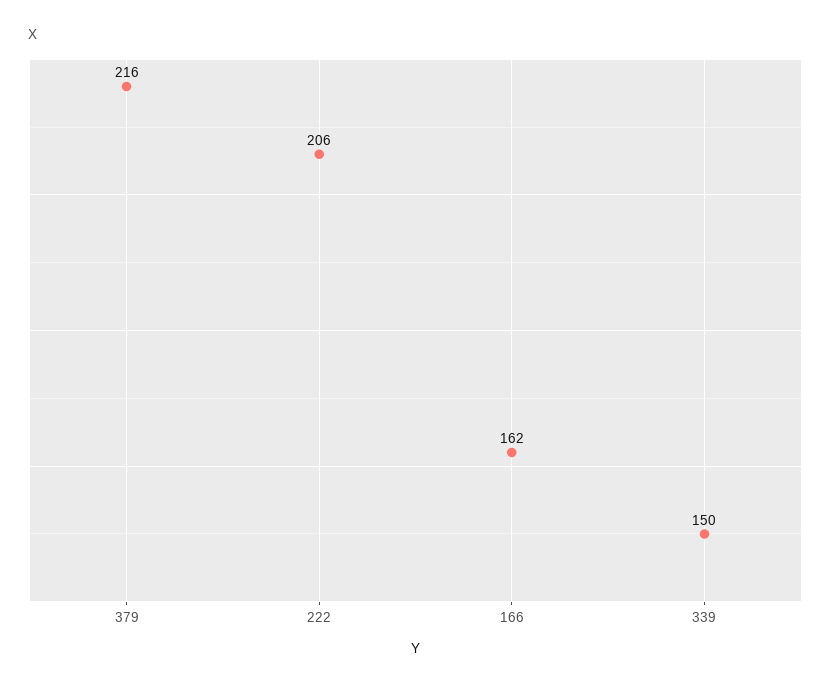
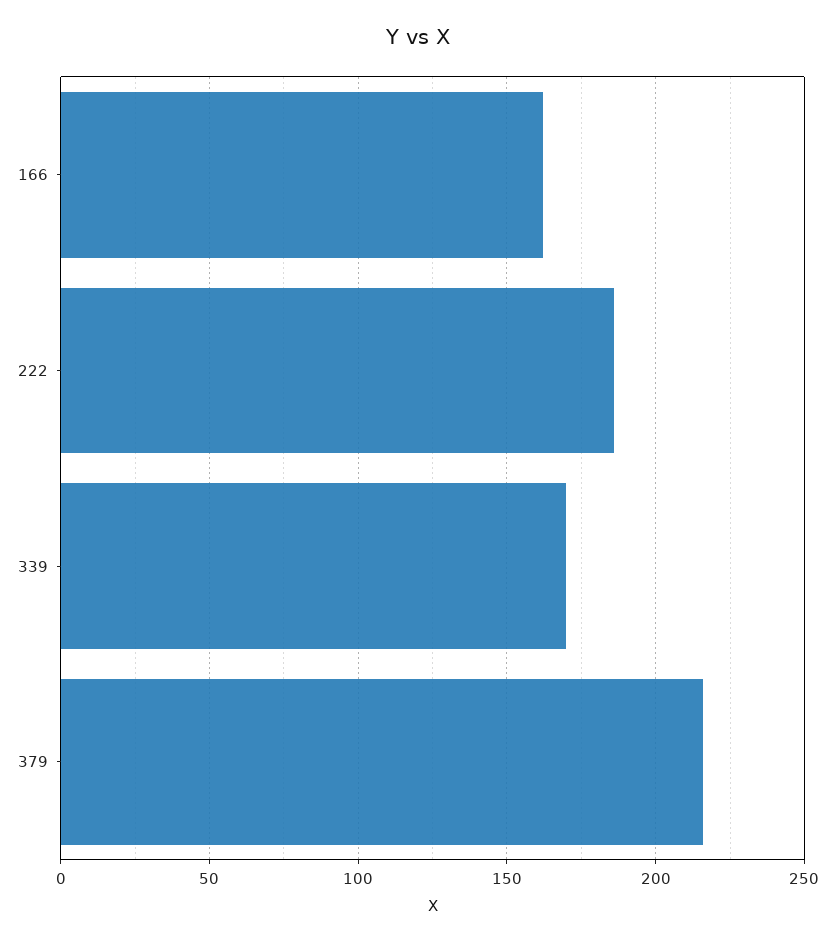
  {
    "379": 216,
-   "222": 206,
+   "222": 185,
    "166": 162,
-   "339": 150
+   "339": 170
  }

